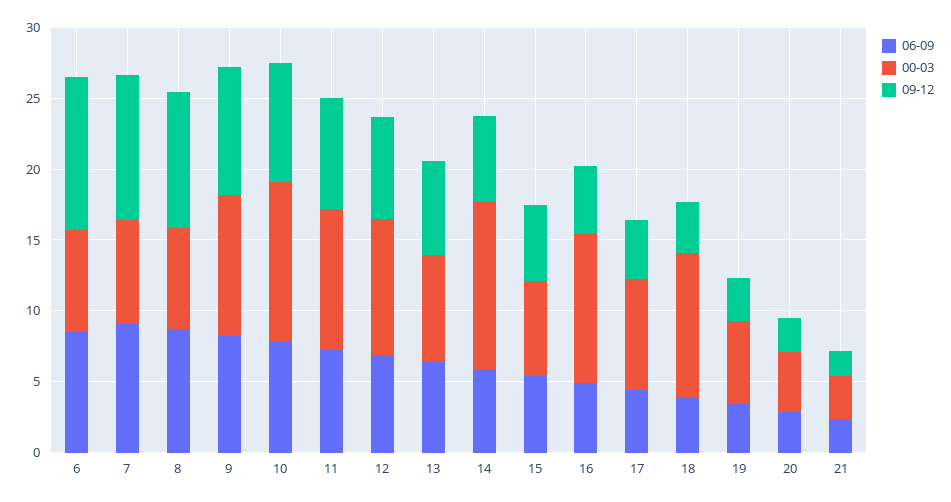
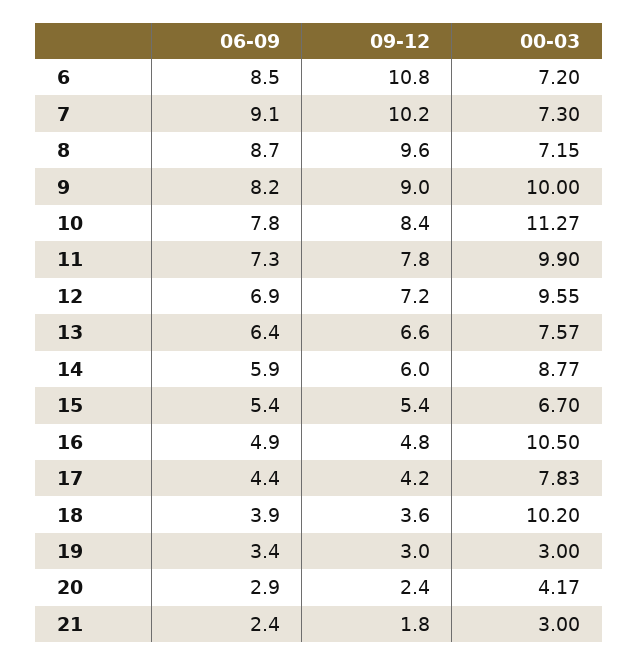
  {
    "06-09": {
      "6": 8.5,
      "7": 9.1,
      "8": 8.7,
      "9": 8.2,
      "10": 7.8,
      "11": 7.3,
      "12": 6.9,
      "13": 6.4,
      "14": 5.9,
      "15": 5.4,
      "16": 4.9,
      "17": 4.4,
      "18": 3.9,
      "19": 3.4,
      "20": 2.9,
      "21": 2.4
    },
    "00-03": {
      "6": 7.2,
      "7": 7.3,
      "8": 7.15,
      "9": 10,
      "10": 11.27,
      "11": 9.9,
      "12": 9.55,
      "13": 7.57,
-     "14": 12,
+     "14": 8.77,
      "15": 6.7,
      "16": 10.5,
      "17": 7.83,
      "18": 10.2,
-     "19": 6,
+     "19": 3,
      "20": 4.17,
      "21": 3
    },
    "09-12": {
      "6": 10.8,
      "7": 10.2,
      "8": 9.6,
      "9": 9,
      "10": 8.4,
      "11": 7.8,
      "12": 7.2,
      "13": 6.6,
      "14": 6,
      "15": 5.4,
      "16": 4.8,
      "17": 4.2,
      "18": 3.6,
      "19": 3,
      "20": 2.4,
      "21": 1.8
    }
  }

